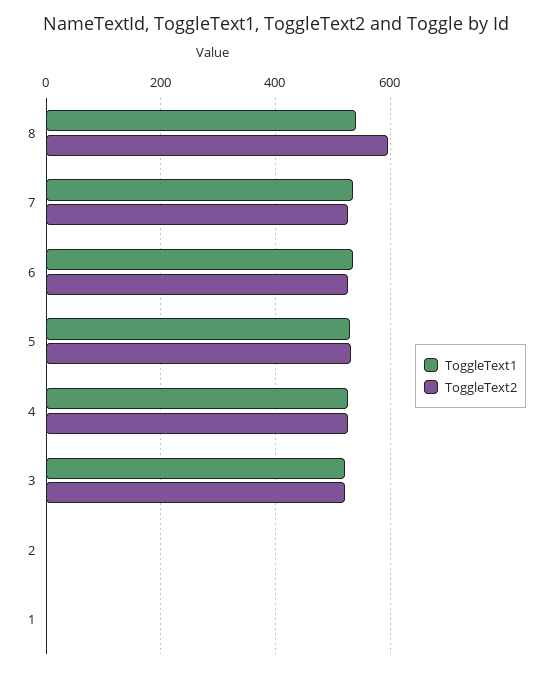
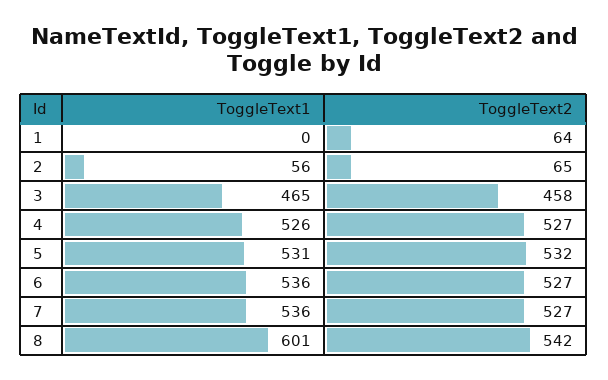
  {
    "ToggleText1": {
-     "8": 540,
+     "8": 601,
      "7": 536,
      "6": 536,
      "5": 531,
      "4": 526,
-     "3": 520,
+     "3": 465,
-     "2": 0,
+     "2": 56,
      "1": 0
    },
    "ToggleText2": {
-     "8": 600,
+     "8": 542,
      "7": 527,
      "6": 527,
      "5": 532,
      "4": 527,
-     "3": 520,
+     "3": 458,
-     "2": 0,
+     "2": 65,
-     "1": 0
+     "1": 64
    }
  }

